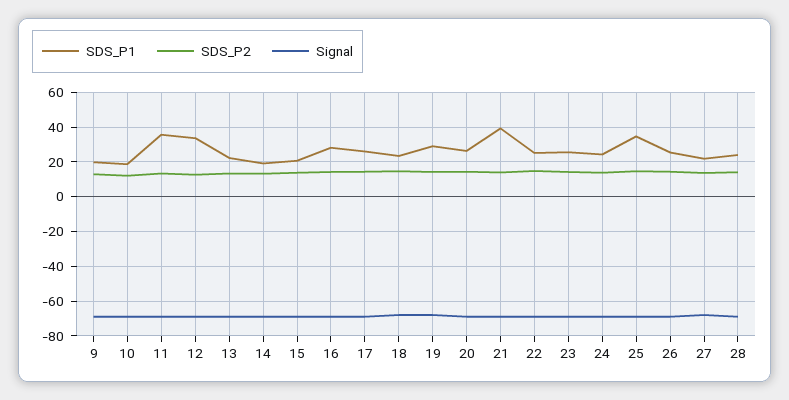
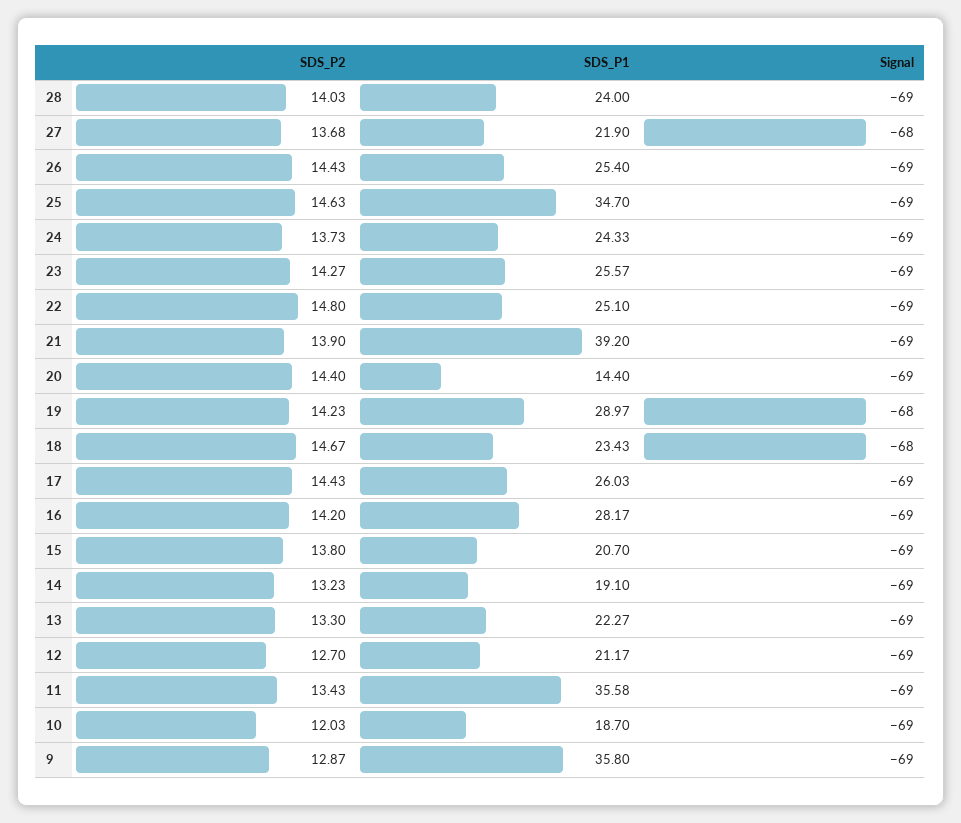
  {
    "SDS_P1": {
-     "9": 20,
+     "9": 35.8,
      "10": 18.7,
      "11": 35.58,
-     "12": 35,
+     "12": 21.17,
      "13": 22.27,
      "14": 19.1,
      "15": 20.7,
      "16": 28.17,
      "17": 26.03,
      "18": 23.43,
      "19": 28.97,
-     "20": 25,
+     "20": 14.4,
      "21": 39.2,
      "22": 25.1,
      "23": 25.57,
      "24": 24.33,
      "25": 34.7,
      "26": 25.4,
      "27": 21.9,
      "28": 24
    },
    "SDS_P2": {
      "9": 12.87,
      "10": 12.03,
      "11": 13.43,
      "12": 12.7,
      "13": 13.3,
      "14": 13.23,
      "15": 13.8,
      "16": 14.2,
      "17": 14.43,
      "18": 14.67,
      "19": 14.23,
      "20": 14.4,
      "21": 13.9,
      "22": 14.8,
      "23": 14.27,
      "24": 13.73,
      "25": 14.63,
      "26": 14.43,
      "27": 13.68,
      "28": 14.03
    },
    "Signal": {
      "9": -69,
      "10": -69,
      "11": -69,
      "12": -69,
      "13": -69,
      "14": -69,
      "15": -69,
      "16": -69,
      "17": -69,
      "18": -68,
      "19": -68,
      "20": -69,
      "21": -69,
      "22": -69,
      "23": -69,
      "24": -69,
      "25": -69,
      "26": -69,
      "27": -68,
      "28": -69
    }
  }

